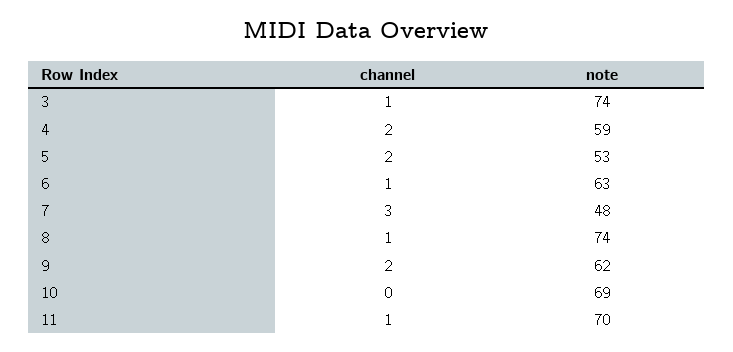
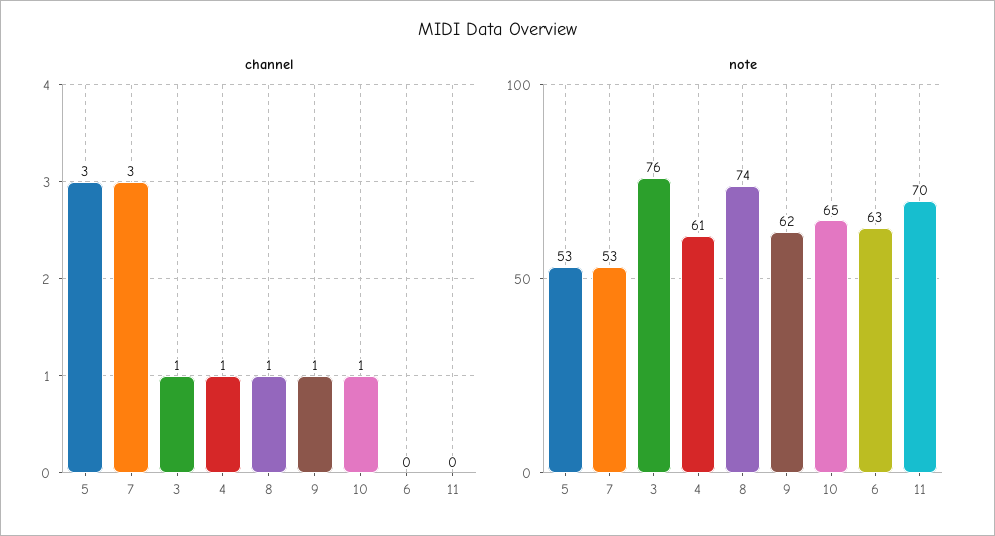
  {
    "channel": {
      "3": 1,
-     "4": 2,
+     "4": 1,
-     "5": 2,
+     "5": 3,
-     "6": 1,
+     "6": 0,
      "7": 3,
      "8": 1,
-     "9": 2,
+     "9": 1,
-     "10": 0,
+     "10": 1,
-     "11": 1
+     "11": 0
    },
    "note": {
-     "3": 74,
+     "3": 76,
-     "4": 59,
+     "4": 61,
      "5": 53,
      "6": 63,
-     "7": 48,
+     "7": 53,
      "8": 74,
      "9": 62,
-     "10": 69,
+     "10": 65,
      "11": 70
    }
  }

